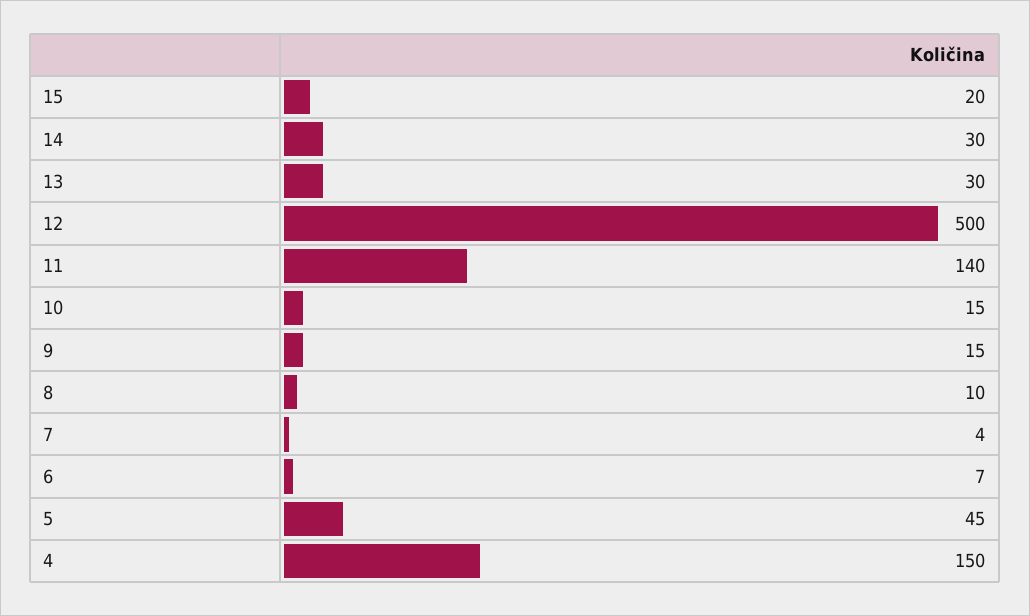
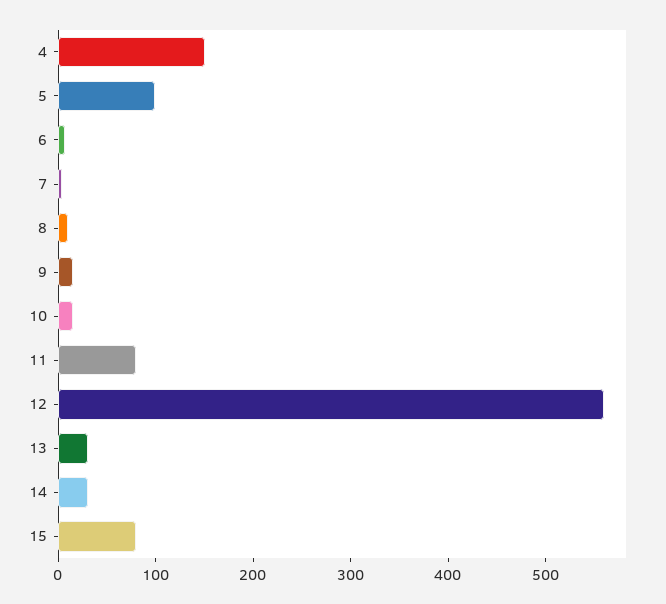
  {
-   "15": 20,
+   "15": 80,
    "14": 30,
    "13": 30,
-   "12": 500,
+   "12": 560,
-   "11": 140,
+   "11": 80,
    "10": 15,
    "9": 15,
    "8": 10,
    "7": 4,
    "6": 7,
-   "5": 45,
+   "5": 100,
    "4": 150
  }

